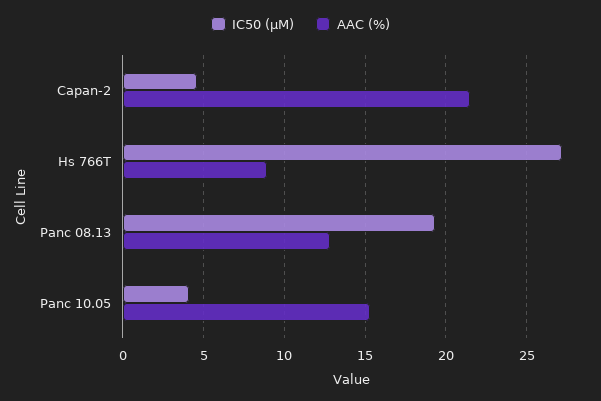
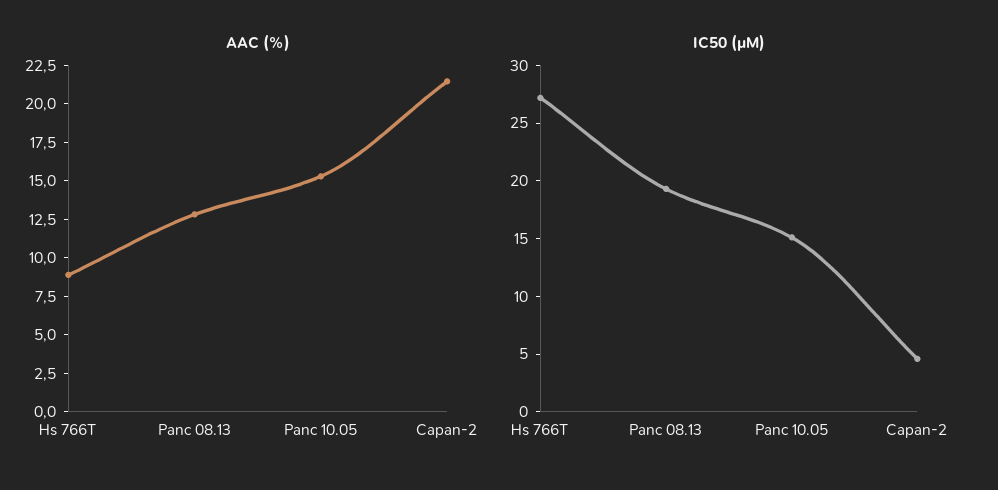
  {
    "IC50 (µM)": {
      "Capan-2": 4.5,
      "Hs 766T": 27,
      "Panc 08.13": 19.5,
-     "Panc 10.05": 4
+     "Panc 10.05": 15
    },
    "AAC (%)": {
      "Capan-2": 21.5,
      "Hs 766T": 9,
      "Panc 08.13": 13,
      "Panc 10.05": 15.5
    }
  }

